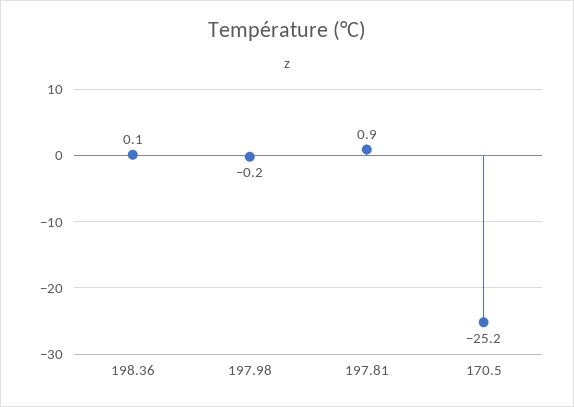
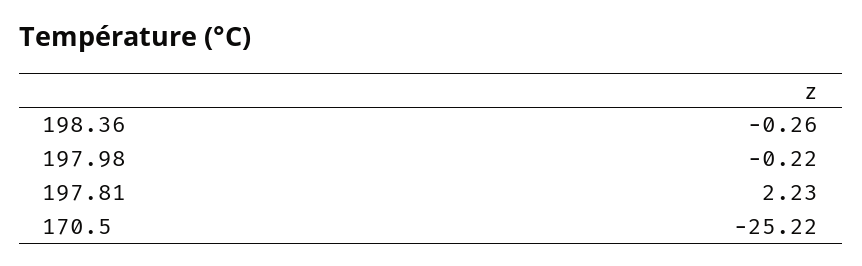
  {
-   "198.36": 0.1,
+   "198.36": -0.26,
    "197.98": -0.22,
-   "197.81": 0.9,
+   "197.81": 2.23,
    "170.5": -25.22
  }

